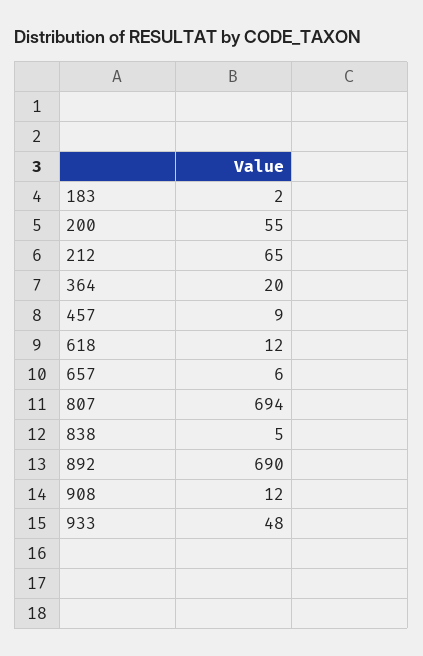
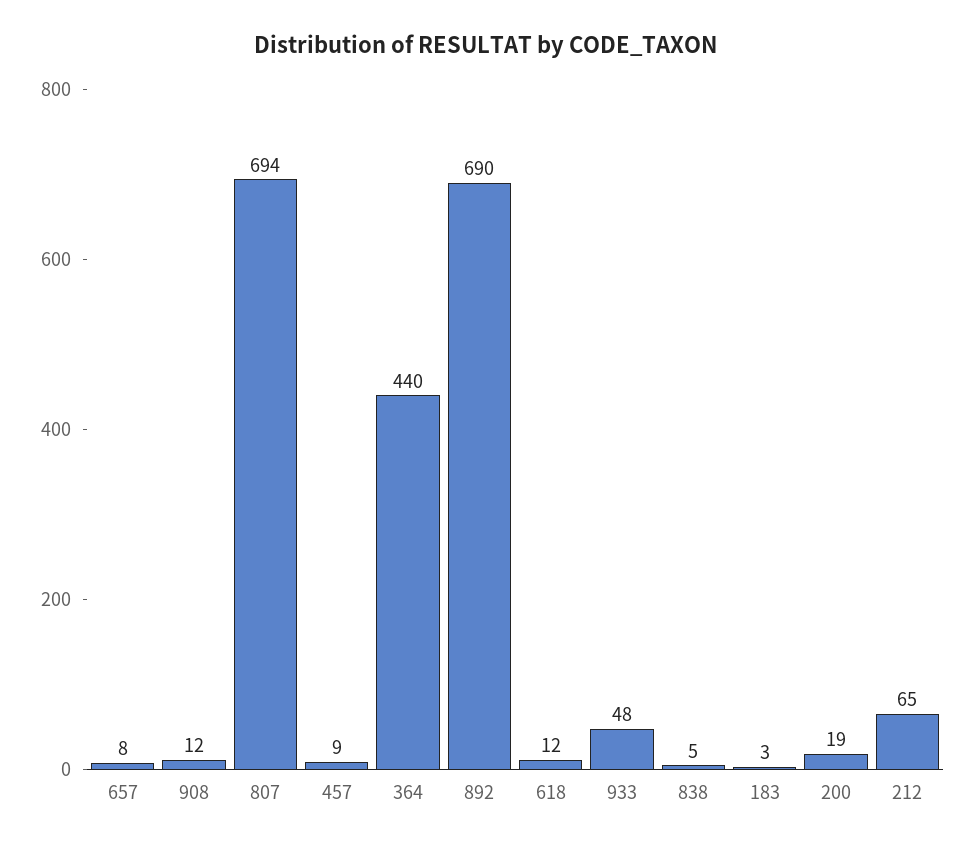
  {
-   "183": 2,
+   "183": 3,
-   "200": 55,
+   "200": 19,
    "212": 65,
-   "364": 20,
+   "364": 440,
    "457": 9,
    "618": 12,
-   "657": 6,
+   "657": 8,
    "807": 694,
    "838": 5,
    "892": 690,
    "908": 12,
    "933": 48
  }

